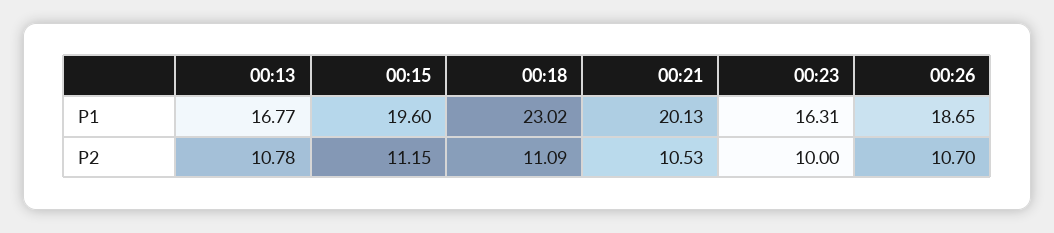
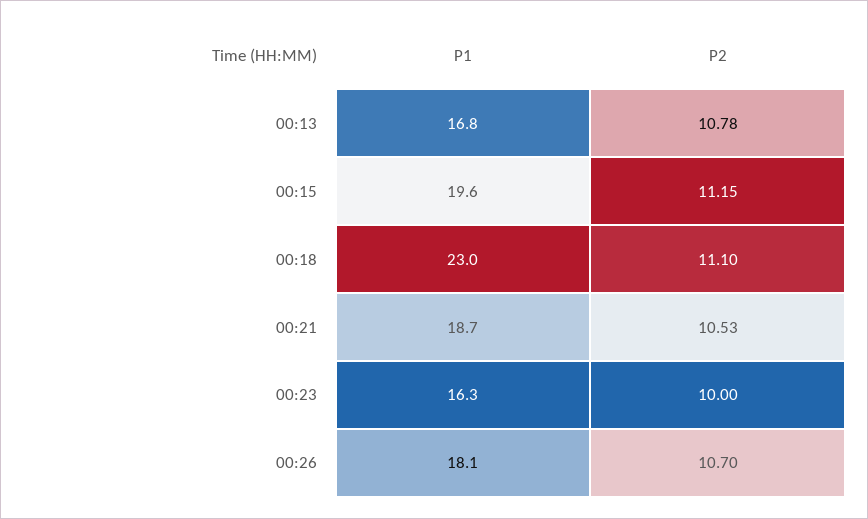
  {
    "00:13": {
      "P1": 16.77,
      "P2": 10.78
    },
    "00:15": {
      "P1": 19.6,
      "P2": 11.15
    },
    "00:18": {
      "P1": 23.02,
-     "P2": 11.09
+     "P2": 11.1
    },
    "00:21": {
-     "P1": 20.13,
+     "P1": 18.7,
      "P2": 10.53
    },
    "00:23": {
      "P1": 16.31,
      "P2": 10
    },
    "00:26": {
-     "P1": 18.65,
+     "P1": 18.1,
      "P2": 10.7
    }
  }

